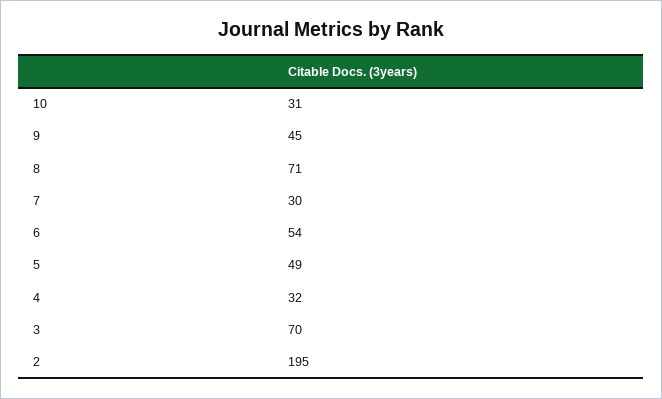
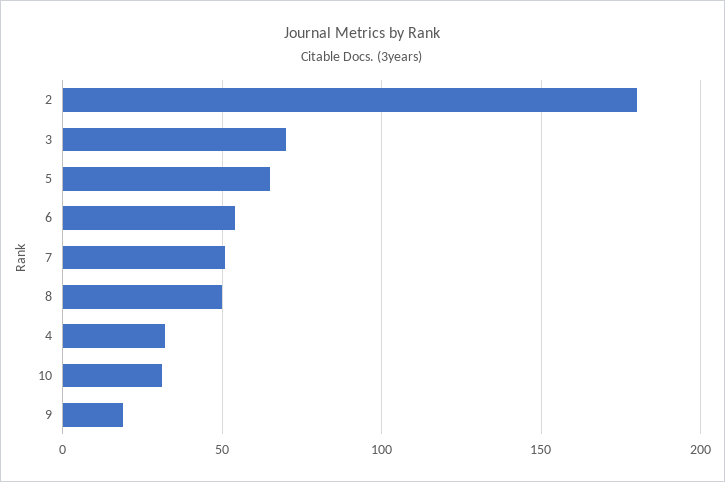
  {
    "10": 31,
-   "9": 45,
+   "9": 20,
-   "8": 71,
+   "8": 50,
-   "7": 30,
+   "7": 50,
    "6": 54,
-   "5": 49,
+   "5": 65,
    "4": 32,
    "3": 70,
-   "2": 195
+   "2": 180
  }

